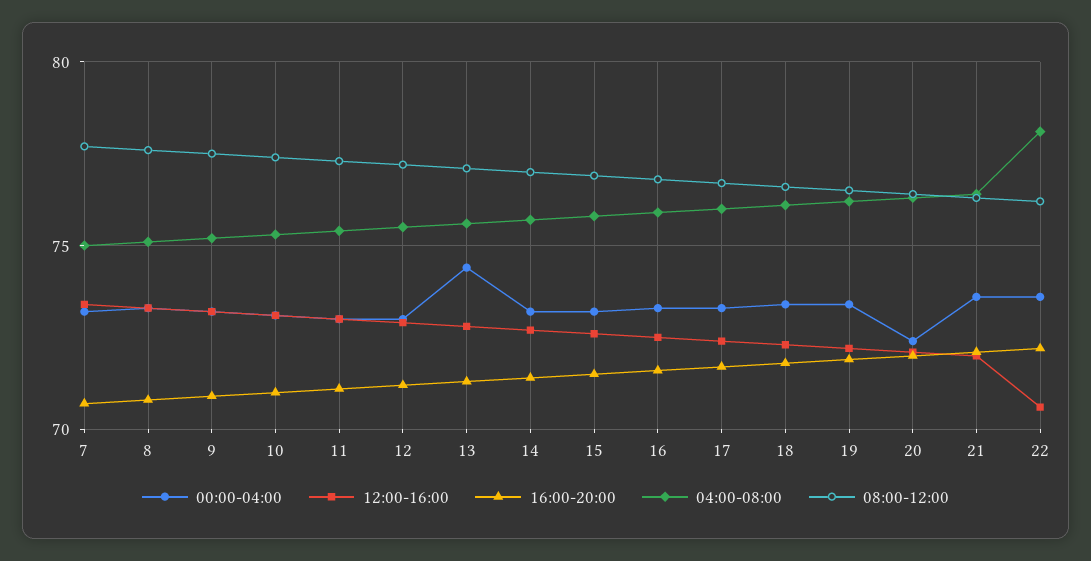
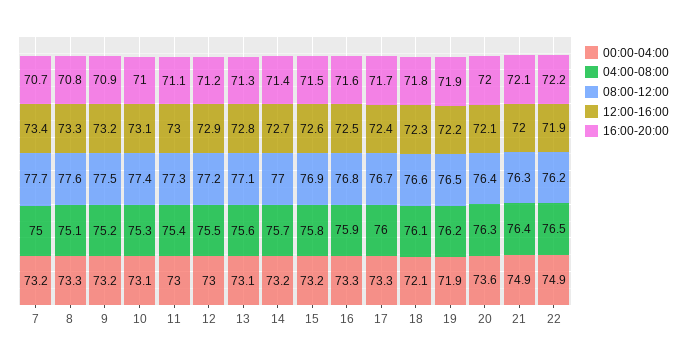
  {
    "00:00-04:00": {
      "7": 73.2,
      "8": 73.3,
      "9": 73.2,
      "10": 73.1,
      "11": 73,
      "12": 73,
-     "13": 74.5,
+     "13": 73.1,
      "14": 73.2,
      "15": 73.2,
      "16": 73.3,
      "17": 73.3,
-     "18": 73.5,
+     "18": 72.1,
-     "19": 73.5,
+     "19": 71.9,
-     "20": 72.5,
+     "20": 73.6,
-     "21": 73.5,
+     "21": 74.9,
-     "22": 73.5
+     "22": 74.9
    },
    "12:00-16:00": {
      "7": 73.4,
      "8": 73.3,
      "9": 73.2,
      "10": 73.1,
      "11": 73,
      "12": 72.9,
      "13": 72.8,
      "14": 72.7,
      "15": 72.6,
      "16": 72.5,
      "17": 72.4,
      "18": 72.3,
      "19": 72.2,
      "20": 72.1,
      "21": 72,
-     "22": 70.5
+     "22": 71.9
    },
    "16:00-20:00": {
      "7": 70.7,
      "8": 70.8,
      "9": 70.9,
      "10": 71,
      "11": 71.1,
      "12": 71.2,
      "13": 71.3,
      "14": 71.4,
      "15": 71.5,
      "16": 71.6,
      "17": 71.7,
      "18": 71.8,
      "19": 71.9,
      "20": 72,
      "21": 72.1,
      "22": 72.2
    },
    "04:00-08:00": {
      "7": 75,
      "8": 75.1,
      "9": 75.2,
      "10": 75.3,
      "11": 75.4,
      "12": 75.5,
      "13": 75.6,
      "14": 75.7,
      "15": 75.8,
      "16": 75.9,
      "17": 76,
      "18": 76.1,
      "19": 76.2,
      "20": 76.3,
      "21": 76.4,
-     "22": 78
+     "22": 76.5
    },
    "08:00-12:00": {
      "7": 77.7,
      "8": 77.6,
      "9": 77.5,
      "10": 77.4,
      "11": 77.3,
      "12": 77.2,
      "13": 77.1,
      "14": 77,
      "15": 76.9,
      "16": 76.8,
      "17": 76.7,
      "18": 76.6,
      "19": 76.5,
      "20": 76.4,
      "21": 76.3,
      "22": 76.2
    }
  }

